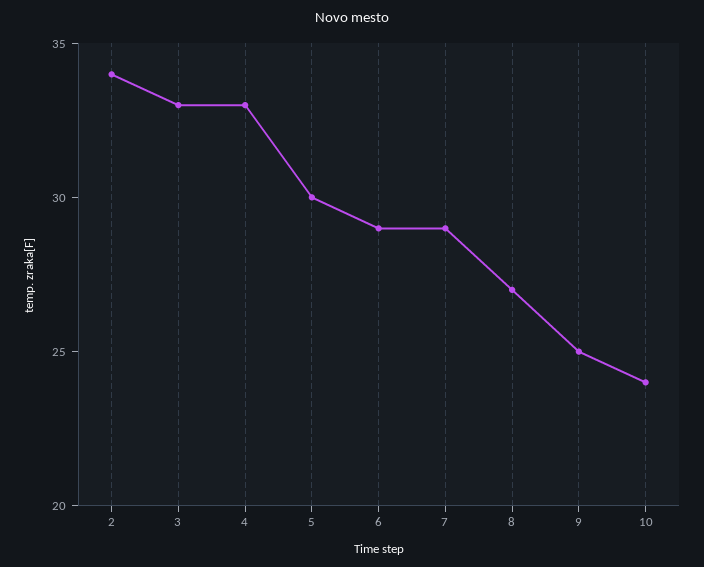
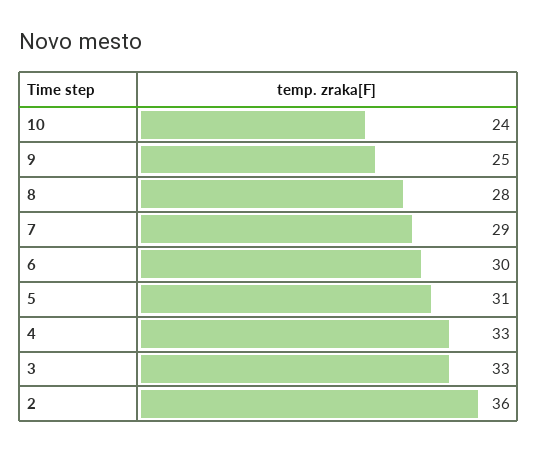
  {
-   "2": 34,
+   "2": 36,
    "3": 33,
    "4": 33,
-   "5": 30,
+   "5": 31,
-   "6": 29,
+   "6": 30,
    "7": 29,
-   "8": 27,
+   "8": 28,
    "9": 25,
    "10": 24
  }

